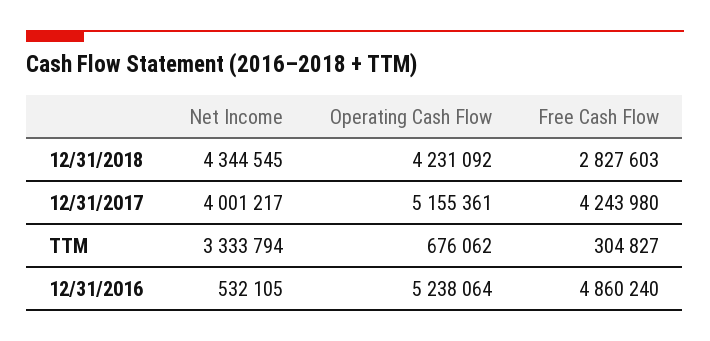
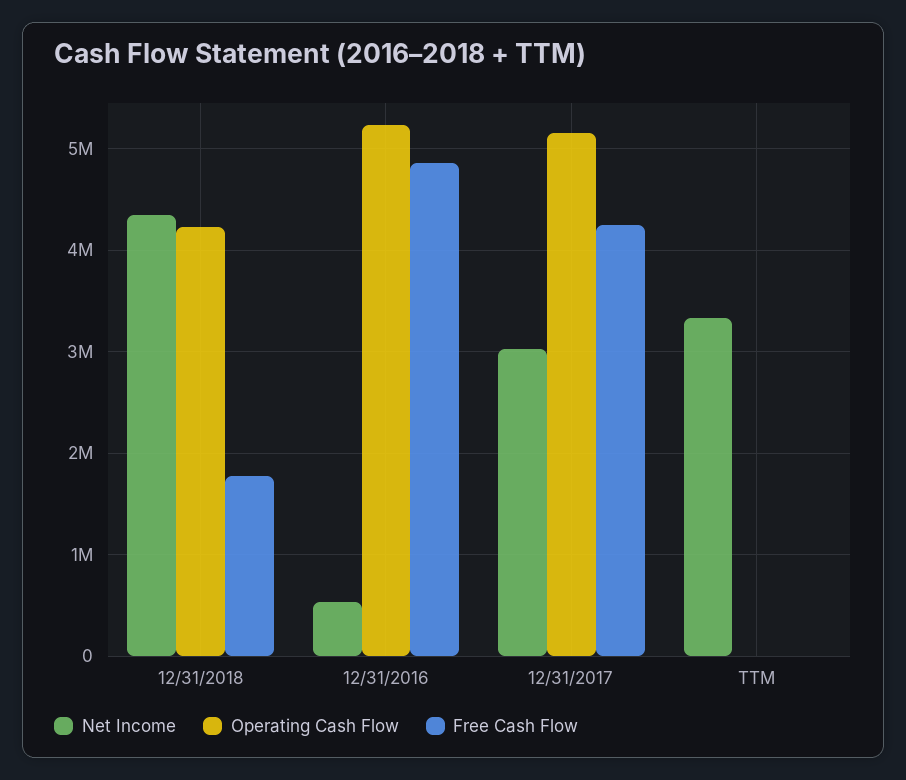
  {
    "Net Income": {
      "12/31/2018": 4344545,
-     "12/31/2017": 4001217,
+     "12/31/2017": 3000000,
      "TTM": 3333794,
      "12/31/2016": 532105
    },
    "Operating Cash Flow": {
      "12/31/2018": 4231092,
      "12/31/2017": 5155361,
-     "TTM": 676062,
+     "TTM": 0,
      "12/31/2016": 5238064
    },
    "Free Cash Flow": {
-     "12/31/2018": 2827603,
+     "12/31/2018": 1800000,
      "12/31/2017": 4243980,
-     "TTM": 304827,
+     "TTM": 0,
      "12/31/2016": 4860240
    }
  }

